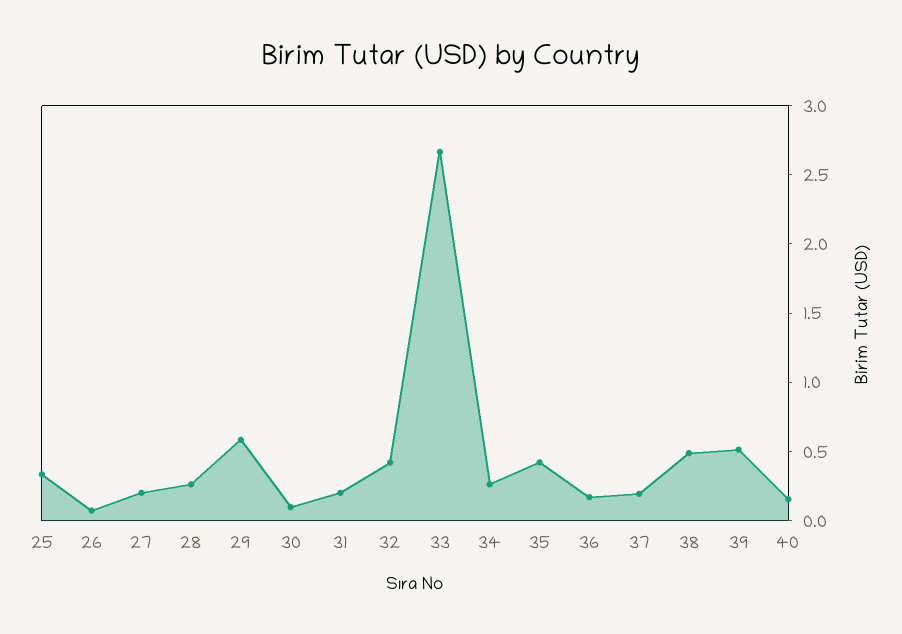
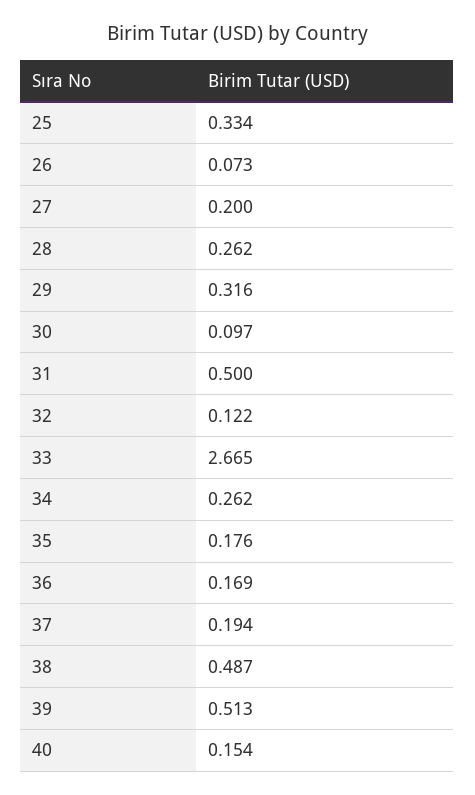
  {
    "25": 0.334,
    "26": 0.073,
    "27": 0.2,
    "28": 0.262,
-   "29": 0.6,
+   "29": 0.316,
    "30": 0.097,
-   "31": 0.2,
+   "31": 0.5,
-   "32": 0.4,
+   "32": 0.122,
    "33": 2.665,
    "34": 0.262,
-   "35": 0.4,
+   "35": 0.176,
    "36": 0.169,
    "37": 0.194,
    "38": 0.487,
    "39": 0.513,
    "40": 0.154
  }

